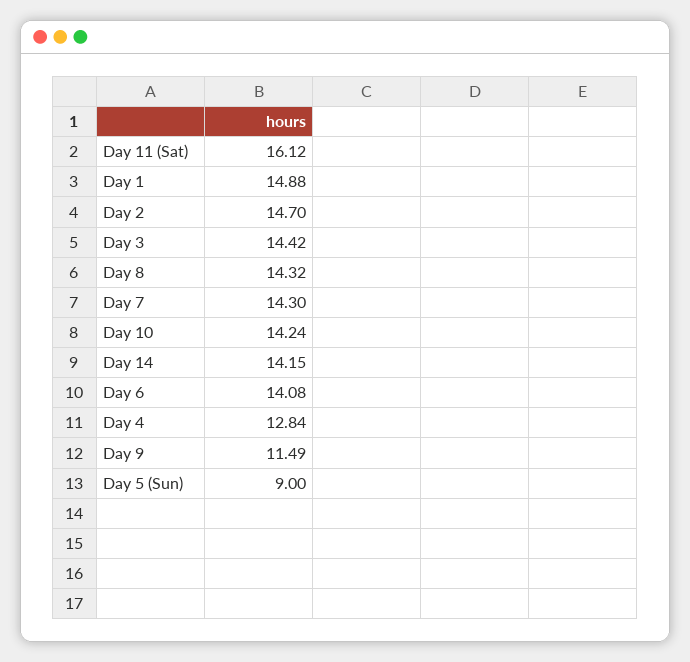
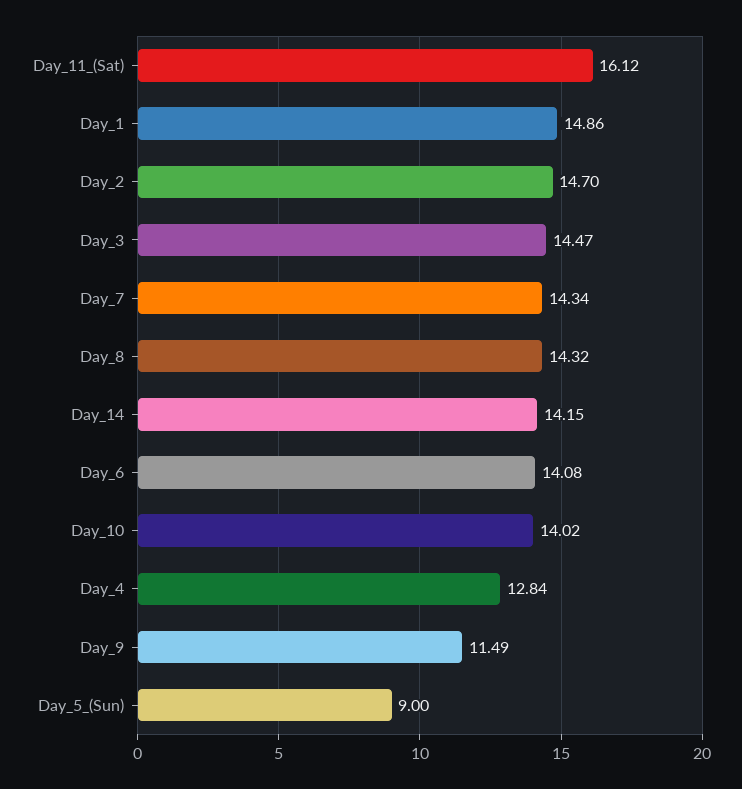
  {
    "Day 11 (Sat)": 16.12,
-   "Day 1": 14.88,
+   "Day 1": 14.86,
    "Day 2": 14.7,
-   "Day 3": 14.42,
+   "Day 3": 14.47,
    "Day 8": 14.32,
-   "Day 7": 14.3,
+   "Day 7": 14.34,
-   "Day 10": 14.24,
+   "Day 10": 14.02,
    "Day 14": 14.15,
    "Day 6": 14.08,
    "Day 4": 12.84,
    "Day 9": 11.49,
    "Day 5 (Sun)": 9
  }

